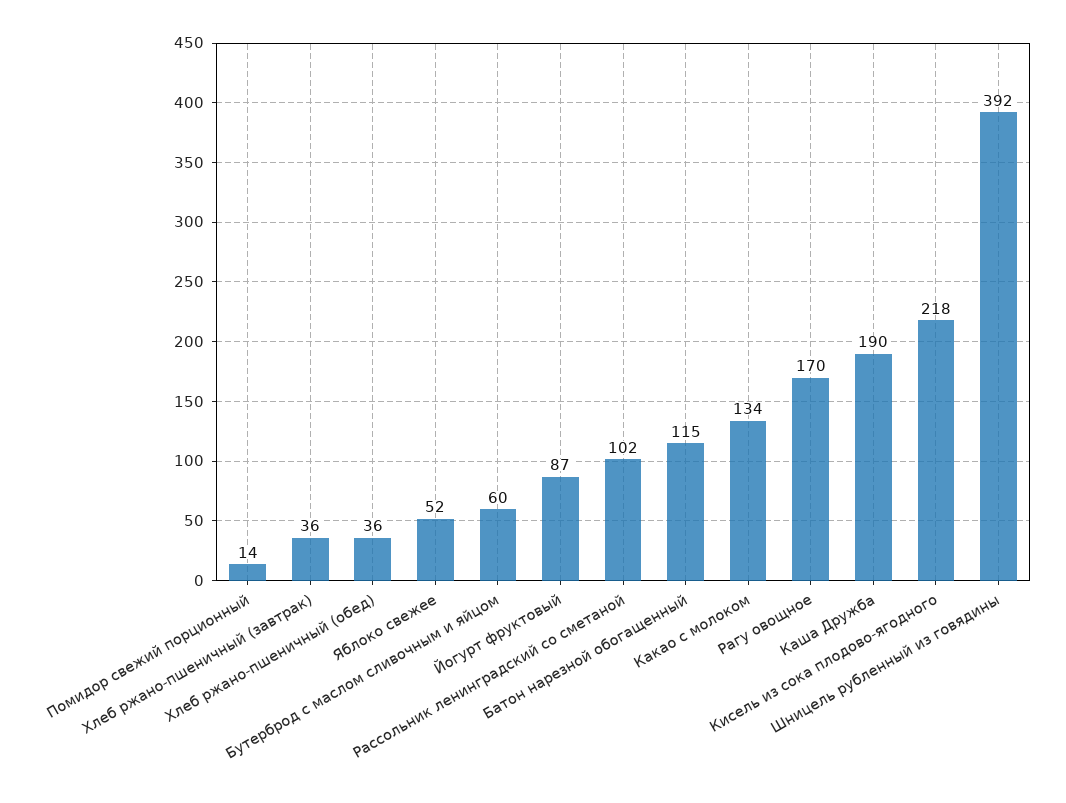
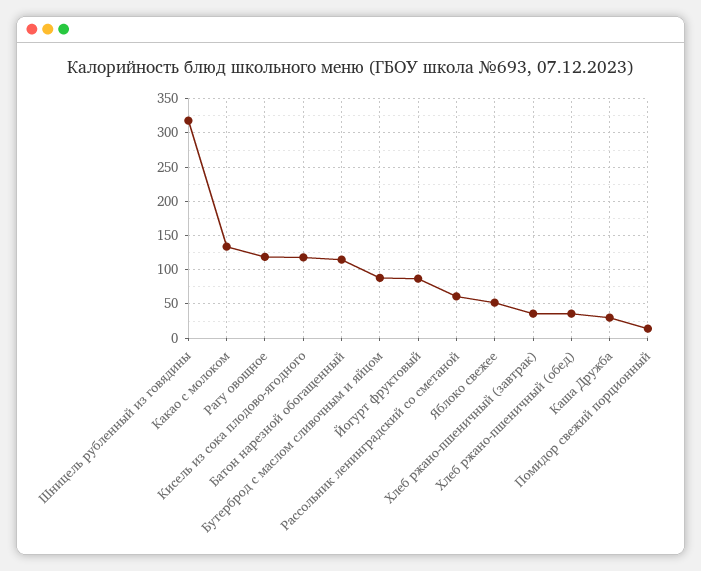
  {
    "Помидор свежий порционный": 14,
    "Хлеб ржано-пшеничный (завтрак)": 36,
    "Хлеб ржано-пшеничный (обед)": 36,
    "Яблоко свежее": 52,
-   "Бутерброд с маслом сливочным и яйцом": 60,
+   "Бутерброд с маслом сливочным и яйцом": 90,
    "Йогурт фруктовый": 87,
-   "Рассольник ленинградский со сметаной": 102,
+   "Рассольник ленинградский со сметаной": 60,
    "Батон нарезной обогащенный": 115,
    "Какао с молоком": 134,
-   "Рагу овощное": 170,
+   "Рагу овощное": 120,
-   "Каша Дружба": 190,
+   "Каша Дружба": 30,
-   "Кисель из сока плодово-ягодного": 218,
+   "Кисель из сока плодово-ягодного": 120,
-   "Шницель рубленный из говядины": 392
+   "Шницель рубленный из говядины": 320
  }

